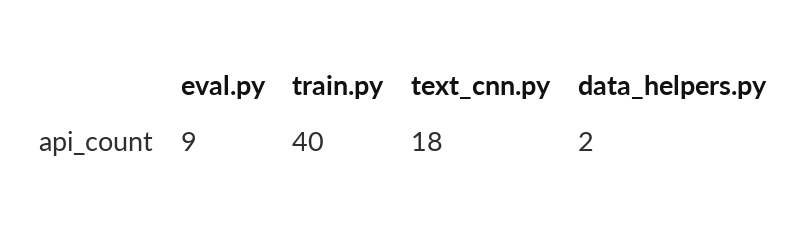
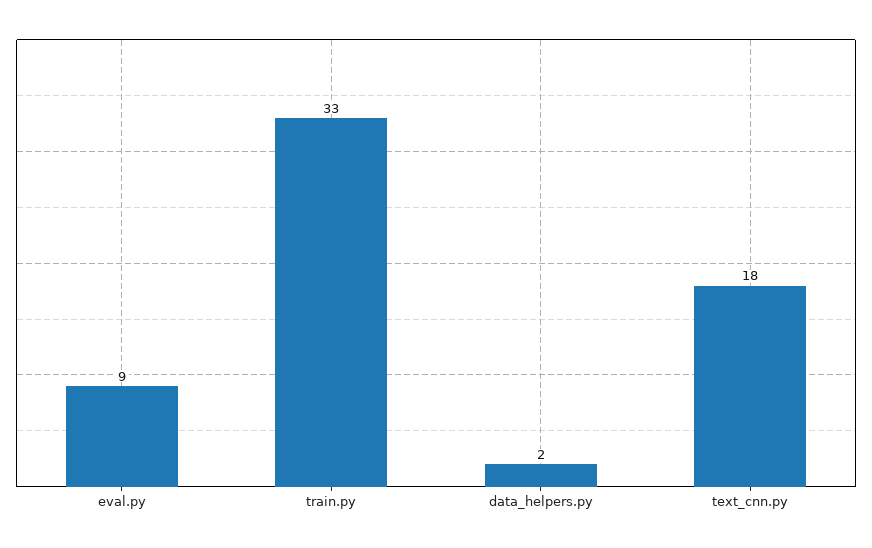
  {
    "eval.py": 9,
-   "train.py": 40,
+   "train.py": 33,
    "text_cnn.py": 18,
    "data_helpers.py": 2
  }

